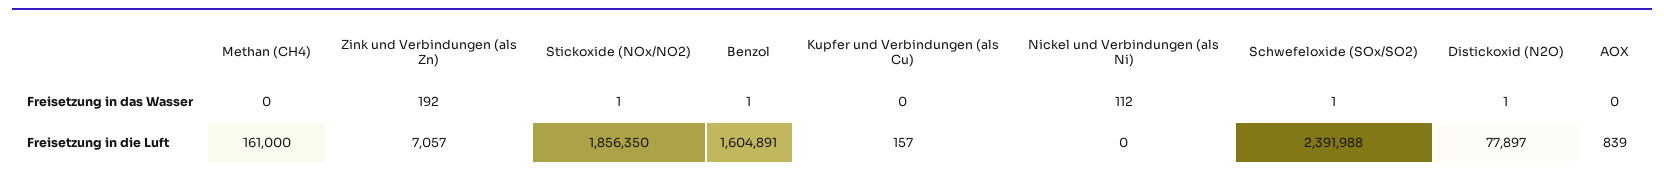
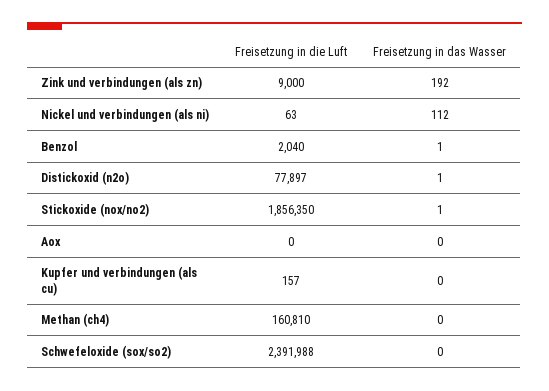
  {
    "Methan (CH4)": {
      "Freisetzung in das Wasser": 0,
-     "Freisetzung in die Luft": 161000
+     "Freisetzung in die Luft": 160810
    },
    "Zink und Verbindungen (als Zn)": {
      "Freisetzung in das Wasser": 192,
-     "Freisetzung in die Luft": 7057
+     "Freisetzung in die Luft": 9000
    },
    "Stickoxide (NOx/NO2)": {
      "Freisetzung in das Wasser": 1,
      "Freisetzung in die Luft": 1856350
    },
    "Benzol": {
      "Freisetzung in das Wasser": 1,
-     "Freisetzung in die Luft": 1604891
+     "Freisetzung in die Luft": 2040
    },
    "Kupfer und Verbindungen (als Cu)": {
      "Freisetzung in das Wasser": 0,
      "Freisetzung in die Luft": 157
    },
    "Nickel und Verbindungen (als Ni)": {
      "Freisetzung in das Wasser": 112,
-     "Freisetzung in die Luft": 0
+     "Freisetzung in die Luft": 63
    },
    "Schwefeloxide (SOx/SO2)": {
-     "Freisetzung in das Wasser": 1,
+     "Freisetzung in das Wasser": 0,
      "Freisetzung in die Luft": 2391988
    },
    "Distickoxid (N2O)": {
      "Freisetzung in das Wasser": 1,
      "Freisetzung in die Luft": 77897
    },
    "AOX": {
      "Freisetzung in das Wasser": 0,
-     "Freisetzung in die Luft": 839
+     "Freisetzung in die Luft": 0
    }
  }

